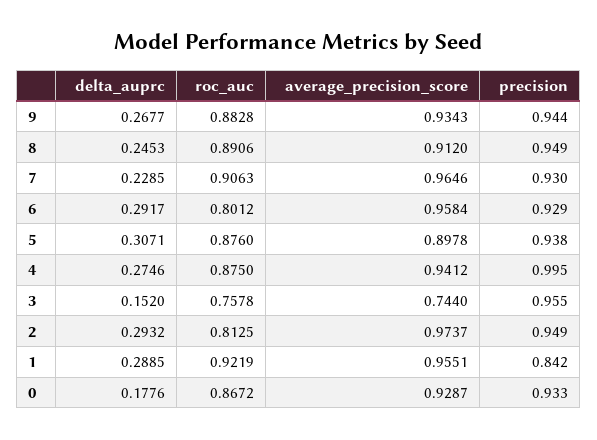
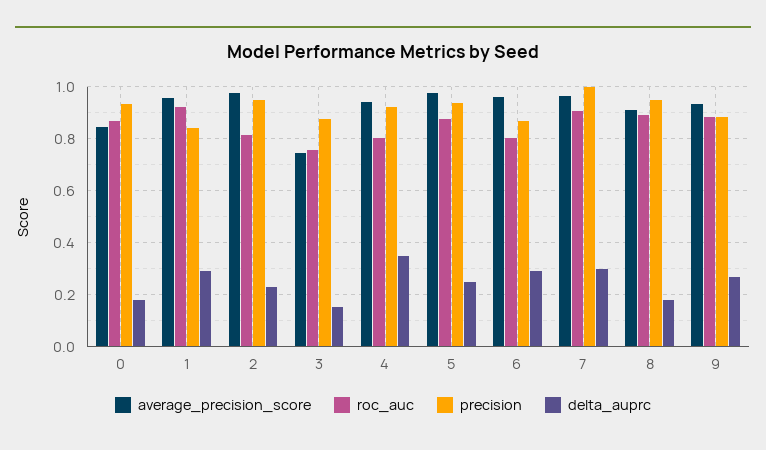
  {
    "delta_auprc": {
      "9": 0.2677,
-     "8": 0.2453,
+     "8": 0.175,
-     "7": 0.2285,
+     "7": 0.3,
      "6": 0.2917,
-     "5": 0.3071,
+     "5": 0.25,
-     "4": 0.2746,
+     "4": 0.35,
      "3": 0.152,
-     "2": 0.2932,
+     "2": 0.225,
      "1": 0.2885,
      "0": 0.1776
    },
    "roc_auc": {
      "9": 0.8828,
      "8": 0.8906,
      "7": 0.9063,
      "6": 0.8012,
      "5": 0.876,
-     "4": 0.875,
+     "4": 0.8,
      "3": 0.7578,
      "2": 0.8125,
      "1": 0.9219,
      "0": 0.8672
    },
    "average_precision_score": {
      "9": 0.9343,
      "8": 0.912,
      "7": 0.9646,
      "6": 0.9584,
-     "5": 0.8978,
+     "5": 0.975,
      "4": 0.9412,
      "3": 0.744,
      "2": 0.9737,
      "1": 0.9551,
-     "0": 0.9287
+     "0": 0.85
    },
    "precision": {
-     "9": 0.944,
+     "9": 0.875,
      "8": 0.949,
-     "7": 0.93,
+     "7": 1,
-     "6": 0.929,
+     "6": 0.875,
      "5": 0.938,
-     "4": 0.995,
+     "4": 0.925,
-     "3": 0.955,
+     "3": 0.875,
      "2": 0.949,
      "1": 0.842,
      "0": 0.933
    }
  }

